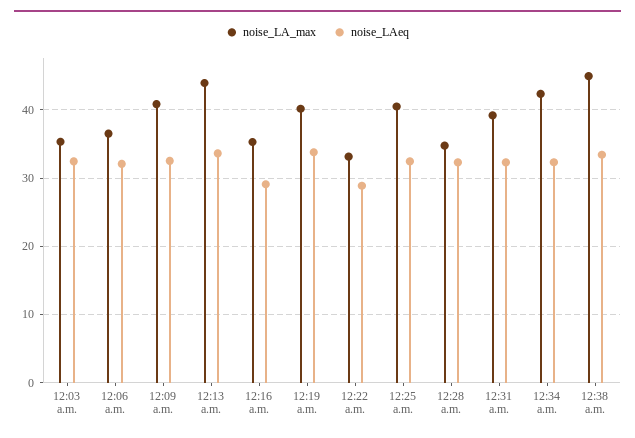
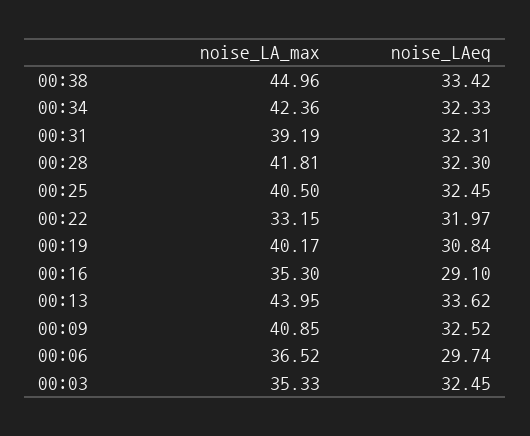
  {
    "noise_LA_max": {
      "12:03 a.m.": 35.33,
      "12:06 a.m.": 36.52,
      "12:09 a.m.": 40.85,
      "12:13 a.m.": 43.95,
      "12:16 a.m.": 35.3,
      "12:19 a.m.": 40.17,
      "12:22 a.m.": 33.15,
      "12:25 a.m.": 40.5,
-     "12:28 a.m.": 35,
+     "12:28 a.m.": 41.81,
      "12:31 a.m.": 39.19,
      "12:34 a.m.": 42.36,
      "12:38 a.m.": 44.96
    },
    "noise_LAeq": {
      "12:03 a.m.": 32.45,
-     "12:06 a.m.": 32,
+     "12:06 a.m.": 29.74,
      "12:09 a.m.": 32.52,
      "12:13 a.m.": 33.62,
      "12:16 a.m.": 29.1,
-     "12:19 a.m.": 34,
+     "12:19 a.m.": 30.84,
-     "12:22 a.m.": 29,
+     "12:22 a.m.": 31.97,
      "12:25 a.m.": 32.45,
      "12:28 a.m.": 32.3,
      "12:31 a.m.": 32.31,
      "12:34 a.m.": 32.33,
      "12:38 a.m.": 33.42
    }
  }

